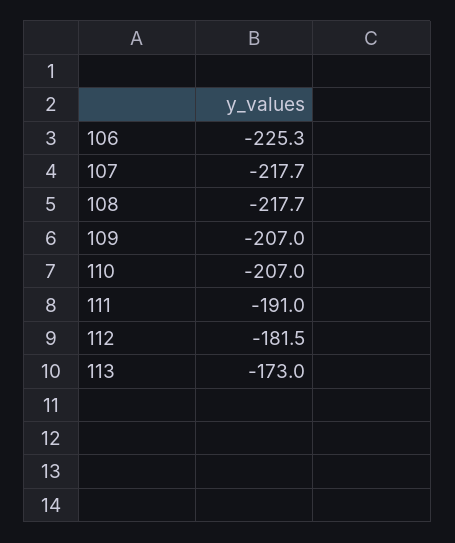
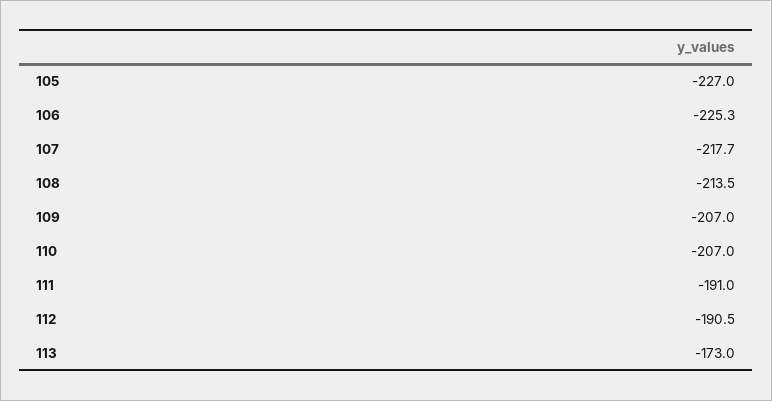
  {
    "106": -225.3,
    "107": -217.7,
-   "108": -217.7,
+   "108": -213.5,
    "109": -207,
    "110": -207,
    "111": -191,
-   "112": -181.5,
+   "112": -190.5,
-   "113": -173
+   "113": -173,
+   "105": -227
  }

